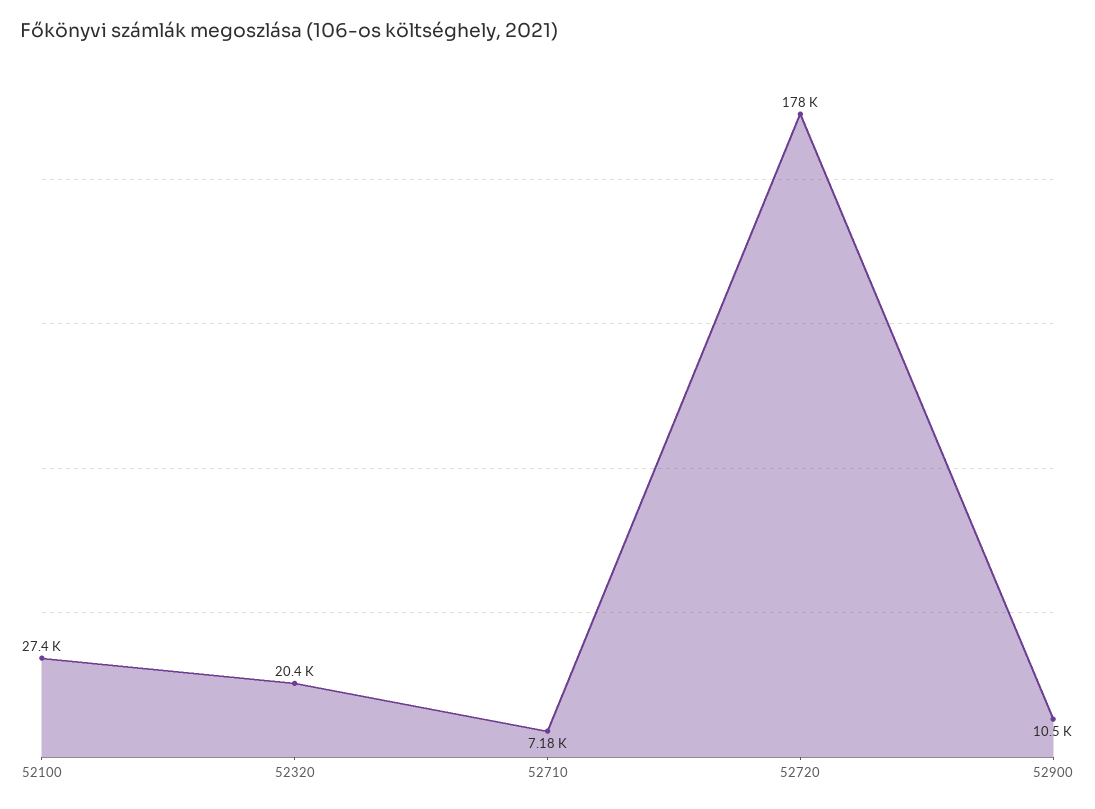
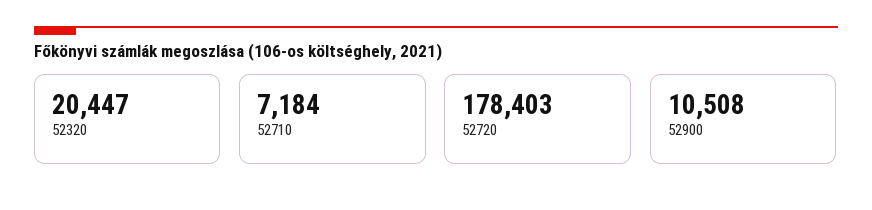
  {
-   "52100": 27400,
    "52320": 20447,
    "52710": 7184,
    "52720": 178403,
    "52900": 10508
  }

